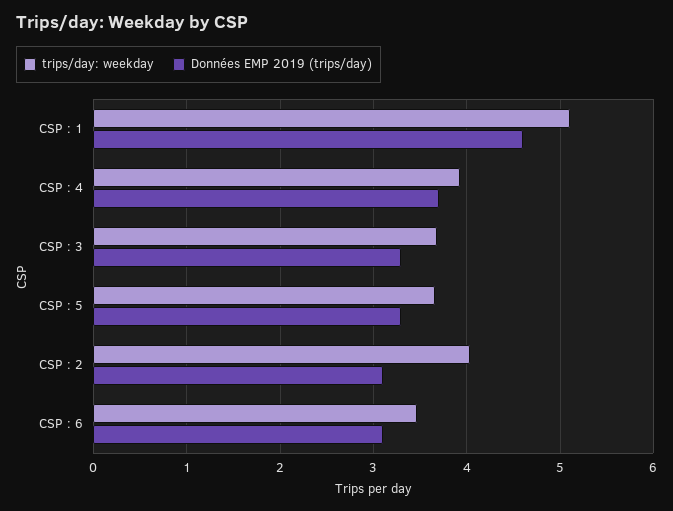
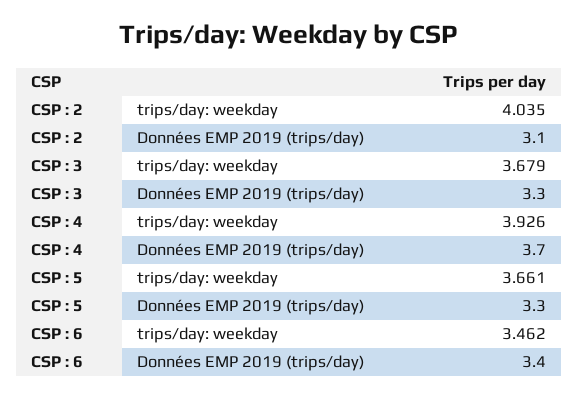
  {
    "trips/day: weekday": {
-     "CSP : 1": 5.1,
      "CSP : 4": 3.926,
      "CSP : 3": 3.679,
      "CSP : 5": 3.661,
      "CSP : 2": 4.035,
      "CSP : 6": 3.462
    },
    "Données EMP 2019 (trips/day)": {
-     "CSP : 1": 4.6,
      "CSP : 4": 3.7,
      "CSP : 3": 3.3,
      "CSP : 5": 3.3,
      "CSP : 2": 3.1,
-     "CSP : 6": 3.1
+     "CSP : 6": 3.4
    }
  }

